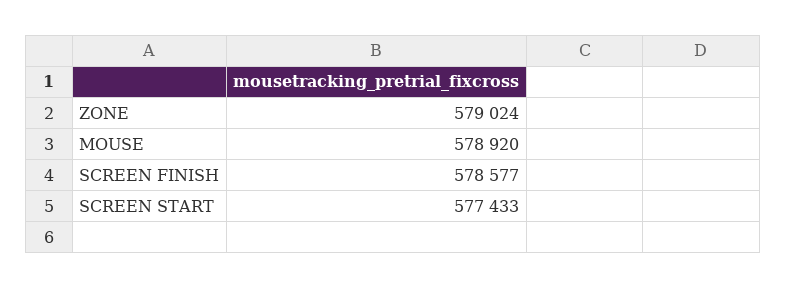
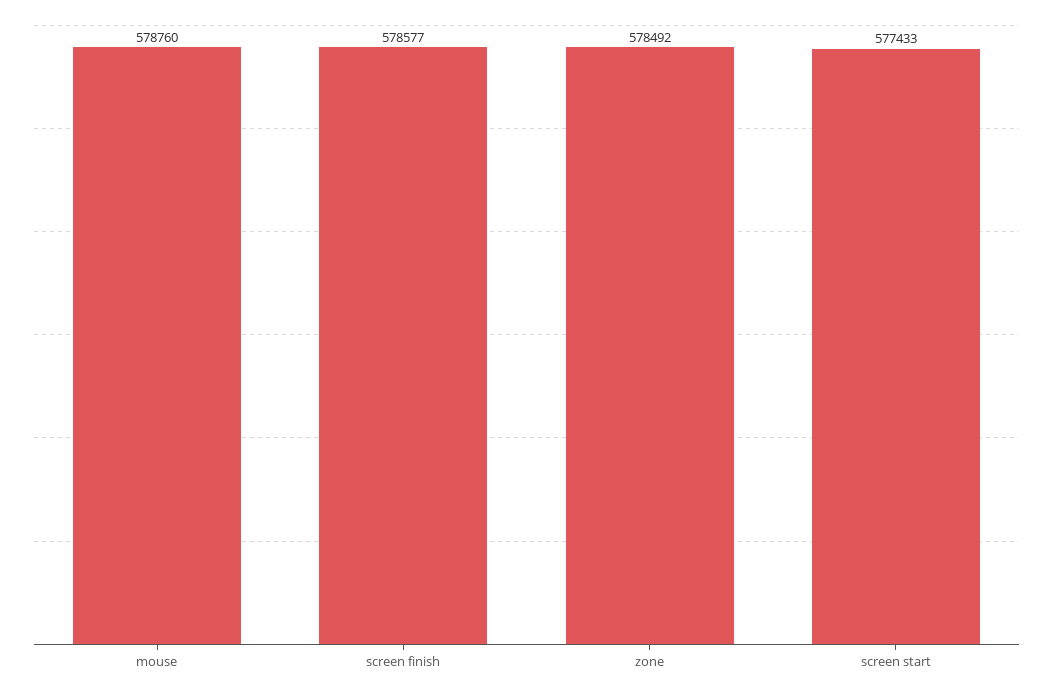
  {
-   "ZONE": 579024,
+   "ZONE": 578492,
-   "MOUSE": 578920,
+   "MOUSE": 578760,
    "SCREEN FINISH": 578577,
    "SCREEN START": 577433
  }

